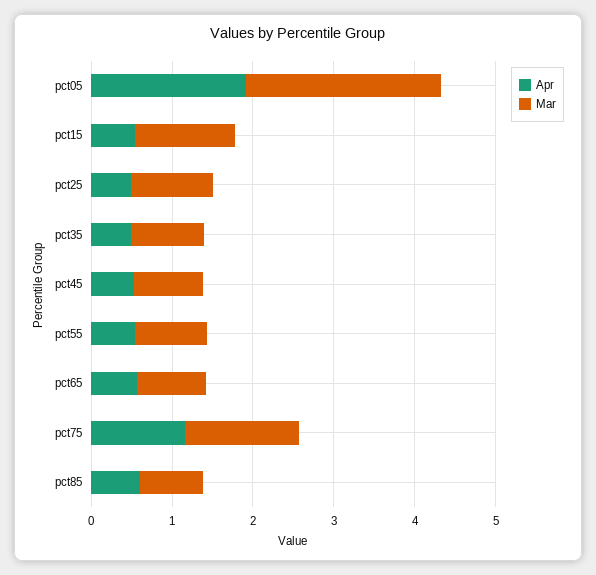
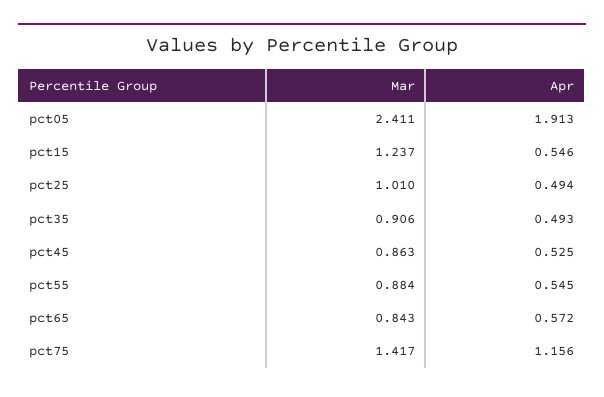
  {
    "Apr": {
      "pct05": 1.913,
      "pct15": 0.546,
      "pct25": 0.494,
      "pct35": 0.493,
      "pct45": 0.525,
      "pct55": 0.545,
      "pct65": 0.572,
-     "pct75": 1.156,
+     "pct75": 1.156
-     "pct85": 0.6
    },
    "Mar": {
      "pct05": 2.411,
      "pct15": 1.237,
      "pct25": 1.01,
      "pct35": 0.906,
      "pct45": 0.863,
      "pct55": 0.884,
      "pct65": 0.843,
-     "pct75": 1.417,
+     "pct75": 1.417
-     "pct85": 0.8
    }
  }

